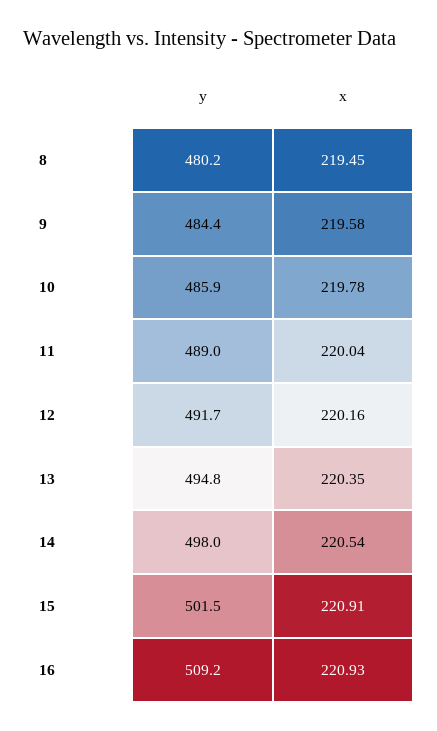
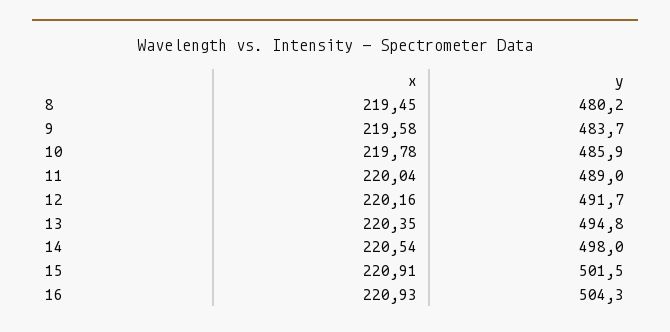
  {
    "y": {
      "8": 480.2,
-     "9": 484.4,
+     "9": 483.7,
      "10": 485.9,
      "11": 489,
      "12": 491.7,
      "13": 494.8,
      "14": 498,
      "15": 501.5,
-     "16": 509.2
+     "16": 504.3
    },
    "x": {
      "8": 219.45,
      "9": 219.58,
      "10": 219.78,
      "11": 220.04,
      "12": 220.16,
      "13": 220.35,
      "14": 220.54,
      "15": 220.91,
      "16": 220.93
    }
  }

